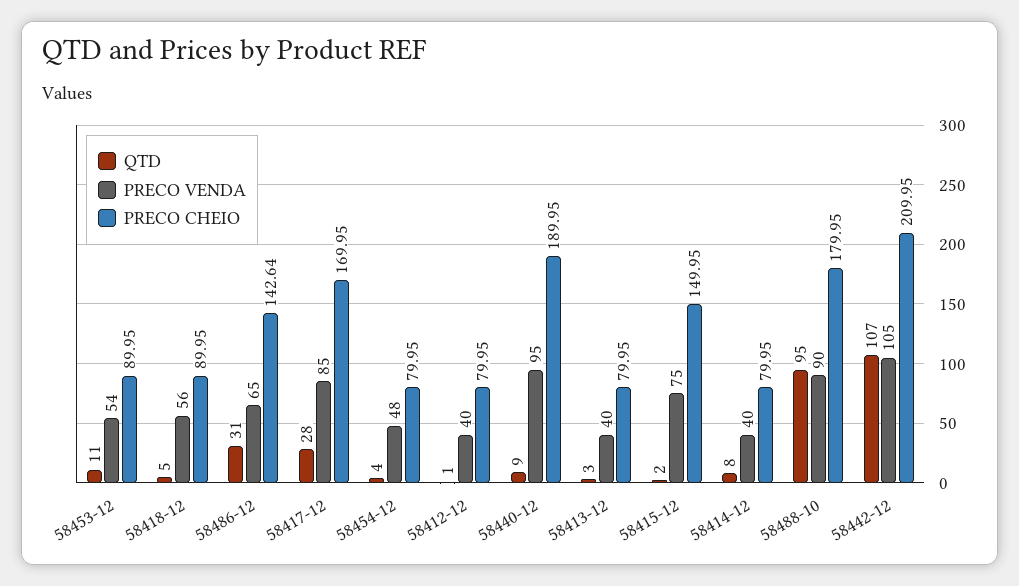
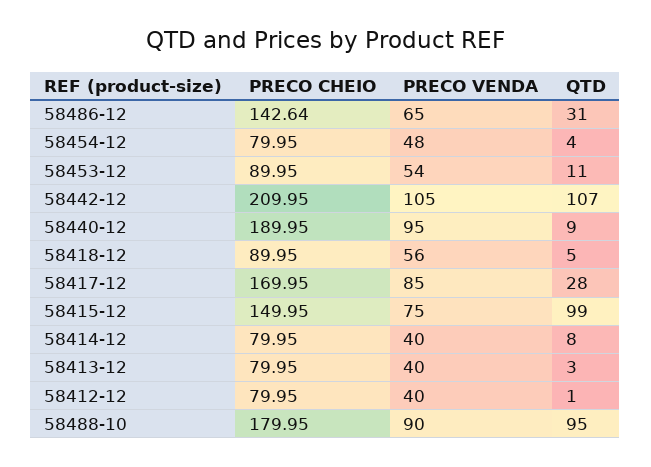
  {
    "QTD": {
      "58453-12": 11,
      "58418-12": 5,
      "58486-12": 31,
      "58417-12": 28,
      "58454-12": 4,
      "58412-12": 1,
      "58440-12": 9,
      "58413-12": 3,
-     "58415-12": 2,
+     "58415-12": 99,
      "58414-12": 8,
      "58488-10": 95,
      "58442-12": 107
    },
    "PRECO VENDA": {
      "58453-12": 54,
      "58418-12": 56,
      "58486-12": 65,
      "58417-12": 85,
      "58454-12": 48,
      "58412-12": 40,
      "58440-12": 95,
      "58413-12": 40,
      "58415-12": 75,
      "58414-12": 40,
      "58488-10": 90,
      "58442-12": 105
    },
    "PRECO CHEIO": {
      "58453-12": 89.95,
      "58418-12": 89.95,
      "58486-12": 142.64,
      "58417-12": 169.95,
      "58454-12": 79.95,
      "58412-12": 79.95,
      "58440-12": 189.95,
      "58413-12": 79.95,
      "58415-12": 149.95,
      "58414-12": 79.95,
      "58488-10": 179.95,
      "58442-12": 209.95
    }
  }

